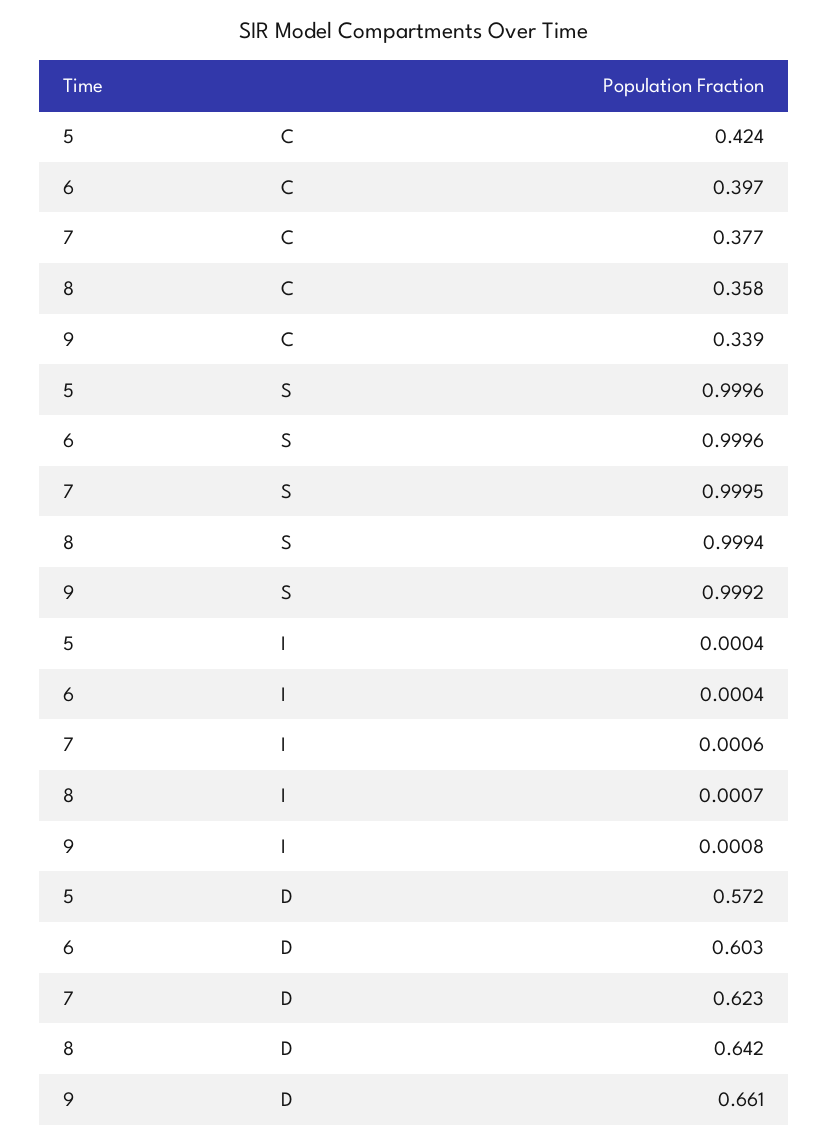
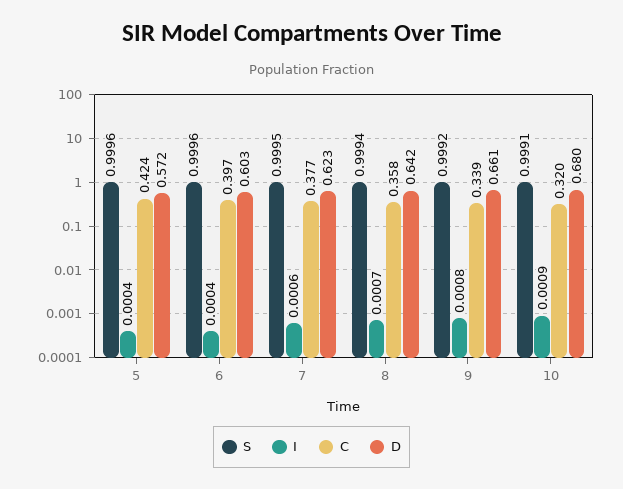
  {
    "C": {
      "5": 0.424,
      "6": 0.397,
      "7": 0.377,
      "8": 0.358,
-     "9": 0.339
+     "9": 0.339,
+     "10": 0.32
    },
    "S": {
      "5": 0.9996,
      "6": 0.9996,
      "7": 0.9995,
      "8": 0.9994,
-     "9": 0.9992
+     "9": 0.9992,
+     "10": 0.9991
    },
    "I": {
      "5": 0.0004,
      "6": 0.0004,
      "7": 0.0006,
      "8": 0.0007,
-     "9": 0.0008
+     "9": 0.0008,
+     "10": 0.0009
    },
    "D": {
      "5": 0.572,
      "6": 0.603,
      "7": 0.623,
      "8": 0.642,
-     "9": 0.661
+     "9": 0.661,
+     "10": 0.68
    }
  }

